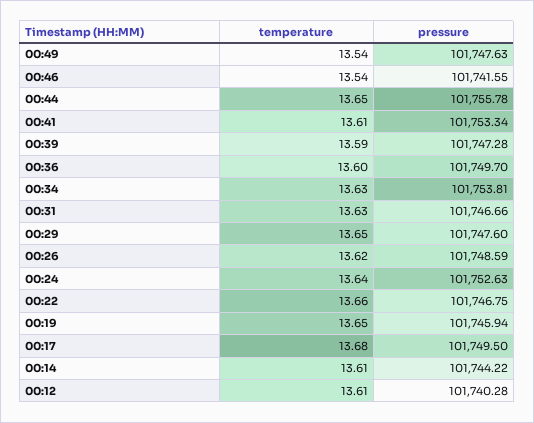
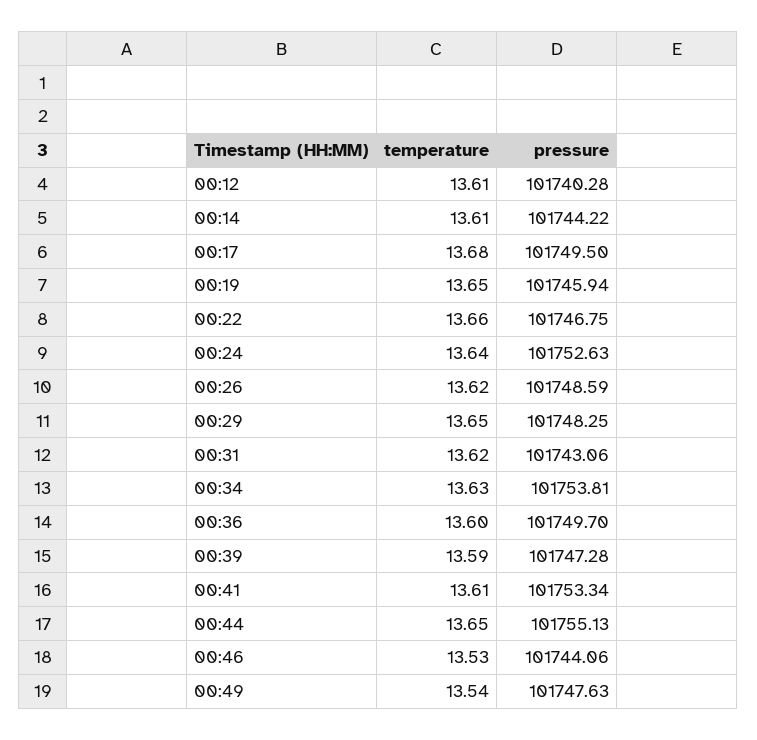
  {
    "temperature": {
      "00:49": 13.54,
-     "00:46": 13.54,
+     "00:46": 13.53,
      "00:44": 13.65,
      "00:41": 13.61,
      "00:39": 13.59,
      "00:36": 13.6,
      "00:34": 13.63,
-     "00:31": 13.63,
+     "00:31": 13.62,
      "00:29": 13.65,
      "00:26": 13.62,
      "00:24": 13.64,
      "00:22": 13.66,
      "00:19": 13.65,
      "00:17": 13.68,
      "00:14": 13.61,
      "00:12": 13.61
    },
    "pressure": {
      "00:49": 101747.63,
-     "00:46": 101741.55,
+     "00:46": 101744.06,
-     "00:44": 101755.78,
+     "00:44": 101755.13,
      "00:41": 101753.34,
      "00:39": 101747.28,
      "00:36": 101749.7,
      "00:34": 101753.81,
-     "00:31": 101746.66,
+     "00:31": 101743.06,
-     "00:29": 101747.6,
+     "00:29": 101748.25,
      "00:26": 101748.59,
      "00:24": 101752.63,
      "00:22": 101746.75,
      "00:19": 101745.94,
      "00:17": 101749.5,
      "00:14": 101744.22,
      "00:12": 101740.28
    }
  }

